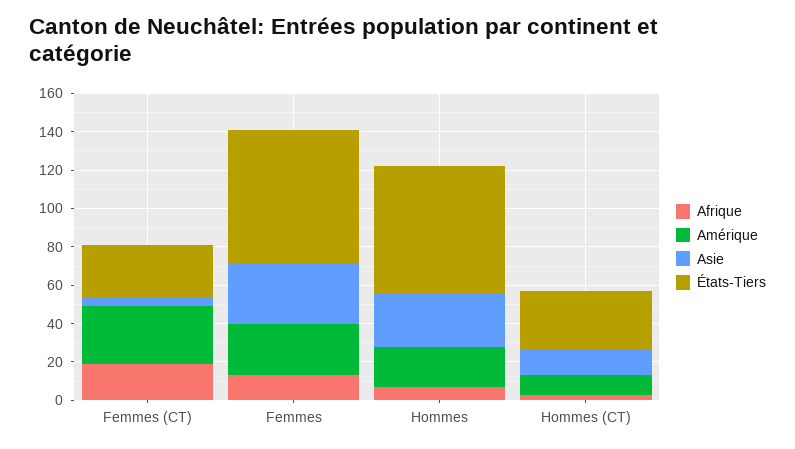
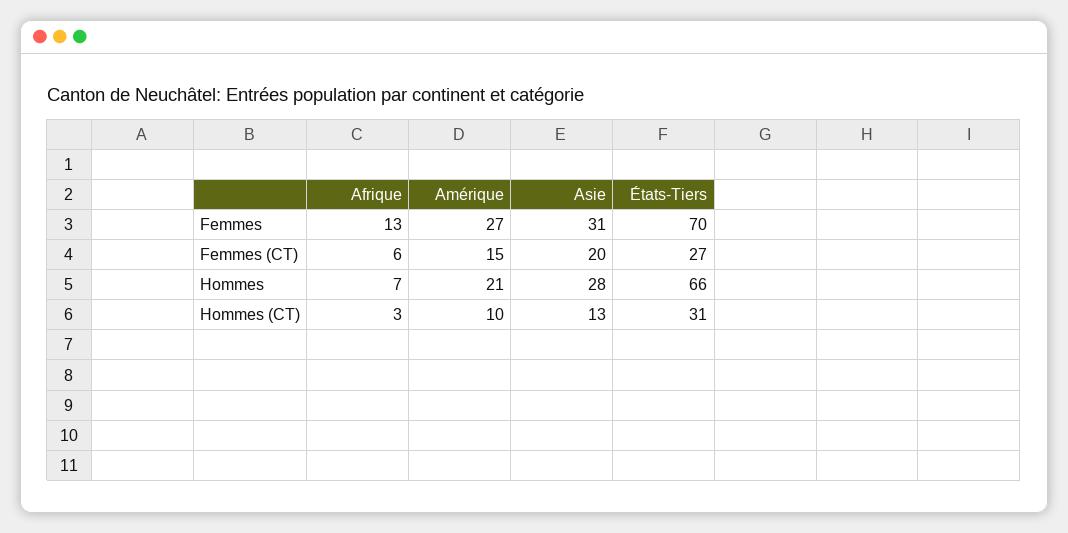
  {
    "Afrique": {
-     "Femmes (CT)": 20,
+     "Femmes (CT)": 6,
      "Femmes": 13,
      "Hommes": 7,
      "Hommes (CT)": 3
    },
    "Amérique": {
-     "Femmes (CT)": 30,
+     "Femmes (CT)": 15,
      "Femmes": 27,
      "Hommes": 21,
      "Hommes (CT)": 10
    },
    "Asie": {
-     "Femmes (CT)": 5,
+     "Femmes (CT)": 20,
      "Femmes": 31,
      "Hommes": 28,
      "Hommes (CT)": 13
    },
    "États-Tiers": {
      "Femmes (CT)": 27,
      "Femmes": 70,
      "Hommes": 66,
      "Hommes (CT)": 31
    }
  }

